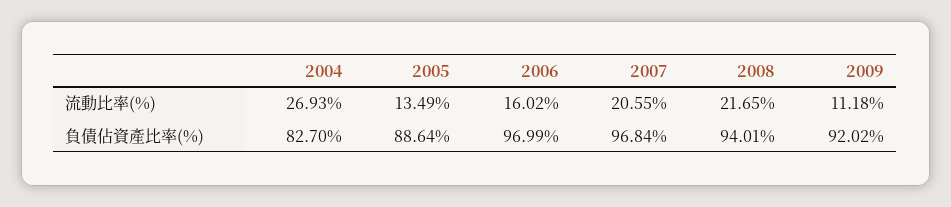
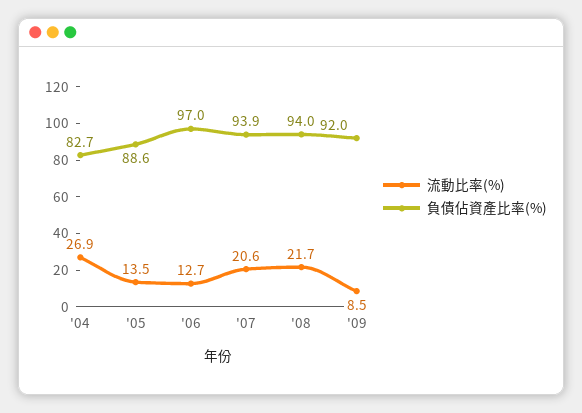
  {
    "流動比率(%)": {
      "2004": 26.93,
      "2005": 13.49,
-     "2006": 16.02,
+     "2006": 12.7,
      "2007": 20.55,
      "2008": 21.65,
-     "2009": 11.18
+     "2009": 8.5
    },
    "負債佔資產比率(%)": {
      "2004": 82.7,
      "2005": 88.64,
      "2006": 96.99,
-     "2007": 96.84,
+     "2007": 93.9,
      "2008": 94.01,
      "2009": 92.02
    }
  }

